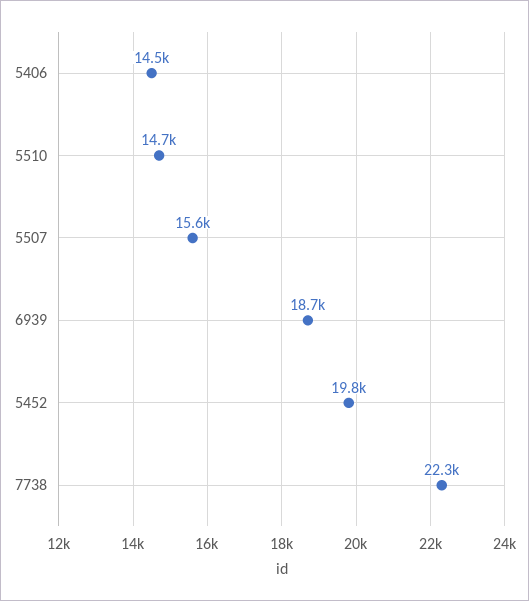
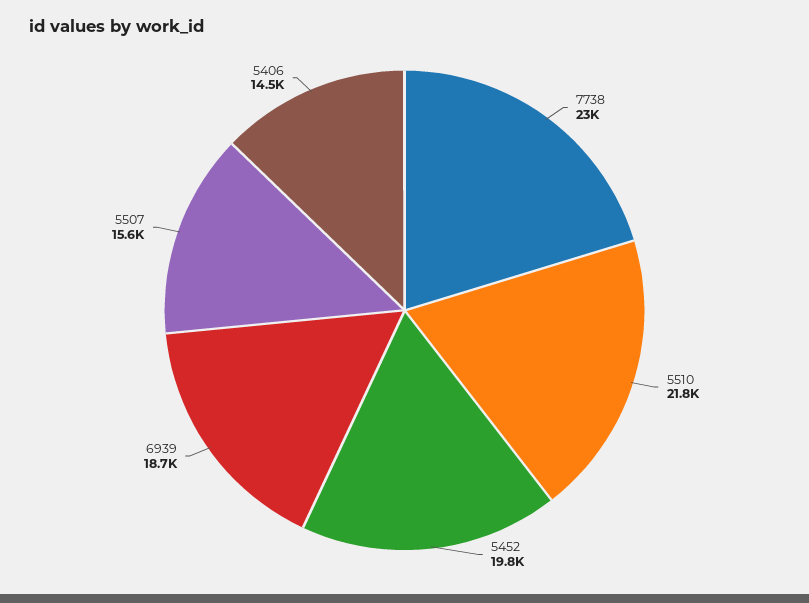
  {
    "5406": 14500,
-   "5510": 14700,
+   "5510": 21800,
    "5507": 15600,
    "6939": 18700,
    "5452": 19800,
-   "7738": 22300
+   "7738": 23000
  }

